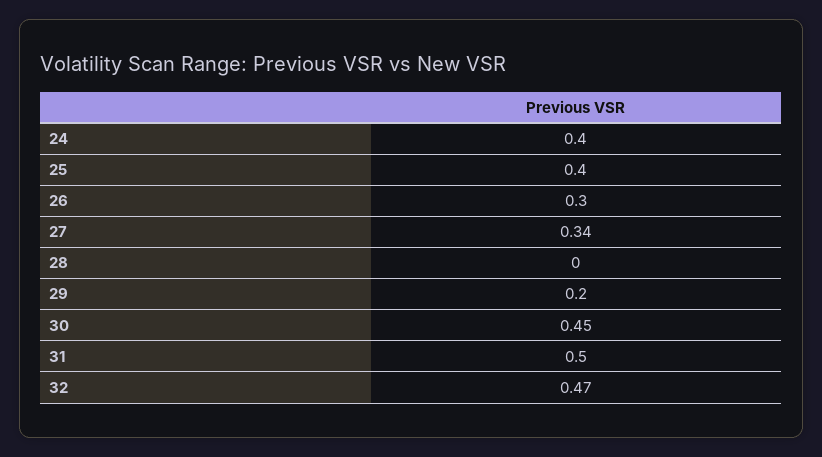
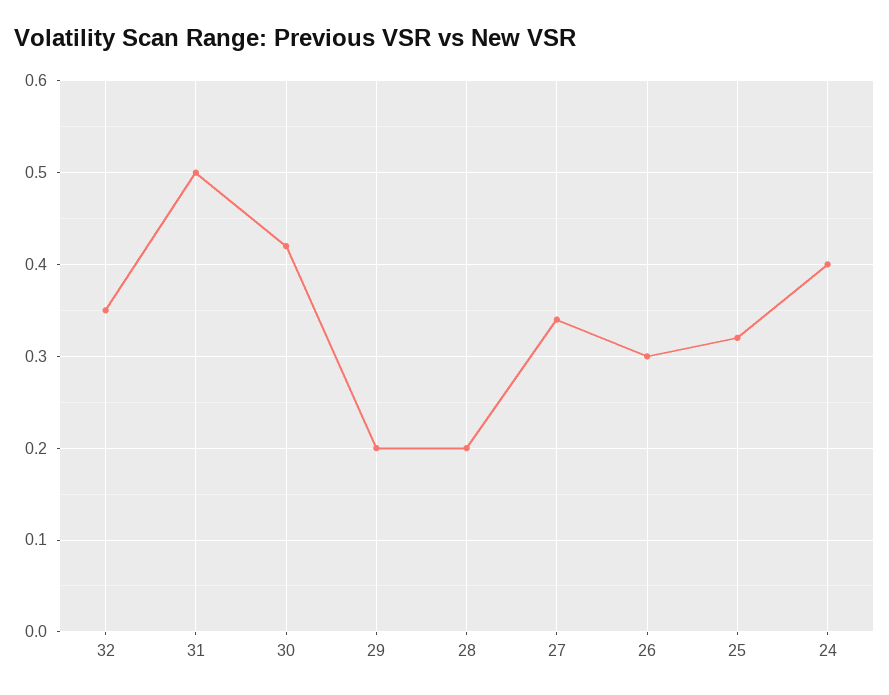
  {
    "24": 0.4,
-   "25": 0.4,
+   "25": 0.32,
    "26": 0.3,
    "27": 0.34,
-   "28": 0,
+   "28": 0.2,
    "29": 0.2,
-   "30": 0.45,
+   "30": 0.42,
    "31": 0.5,
-   "32": 0.47
+   "32": 0.35
  }

